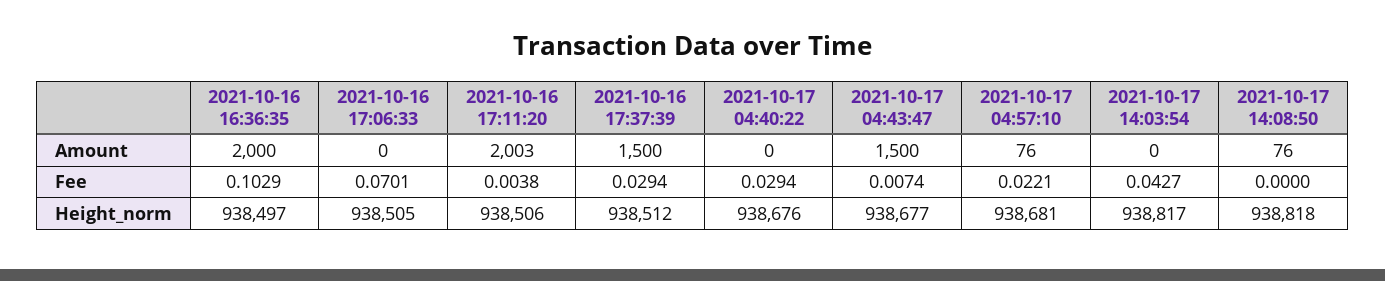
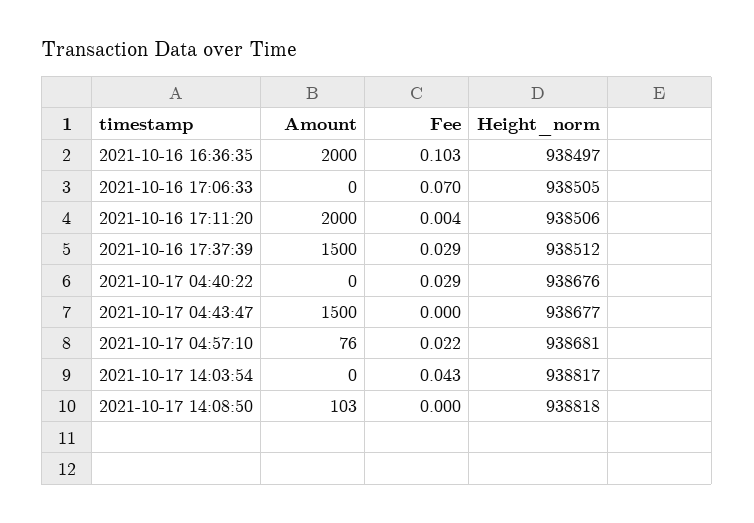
  {
    "2021-10-16 16:36:35": {
      "Amount": 2000,
      "Fee": 0.1029,
      "Height_norm": 938497
    },
    "2021-10-16 17:06:33": {
      "Amount": 0,
      "Fee": 0.0701,
      "Height_norm": 938505
    },
    "2021-10-16 17:11:20": {
-     "Amount": 2003,
+     "Amount": 2000,
      "Fee": 0.0038,
      "Height_norm": 938506
    },
    "2021-10-16 17:37:39": {
      "Amount": 1500,
      "Fee": 0.0294,
      "Height_norm": 938512
    },
    "2021-10-17 04:40:22": {
      "Amount": 0,
      "Fee": 0.0294,
      "Height_norm": 938676
    },
    "2021-10-17 04:43:47": {
      "Amount": 1500,
-     "Fee": 0.0074,
+     "Fee": 0,
      "Height_norm": 938677
    },
    "2021-10-17 04:57:10": {
      "Amount": 76,
      "Fee": 0.0221,
      "Height_norm": 938681
    },
    "2021-10-17 14:03:54": {
      "Amount": 0,
      "Fee": 0.0427,
      "Height_norm": 938817
    },
    "2021-10-17 14:08:50": {
-     "Amount": 76,
+     "Amount": 103,
      "Fee": 0,
      "Height_norm": 938818
    }
  }

